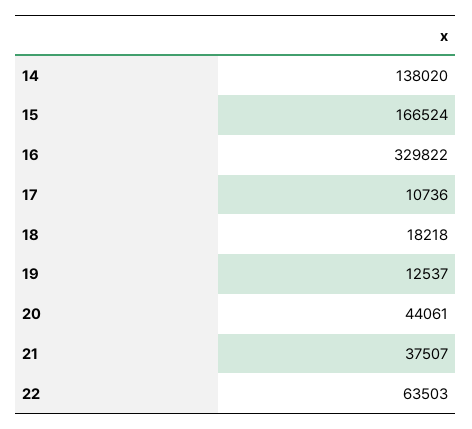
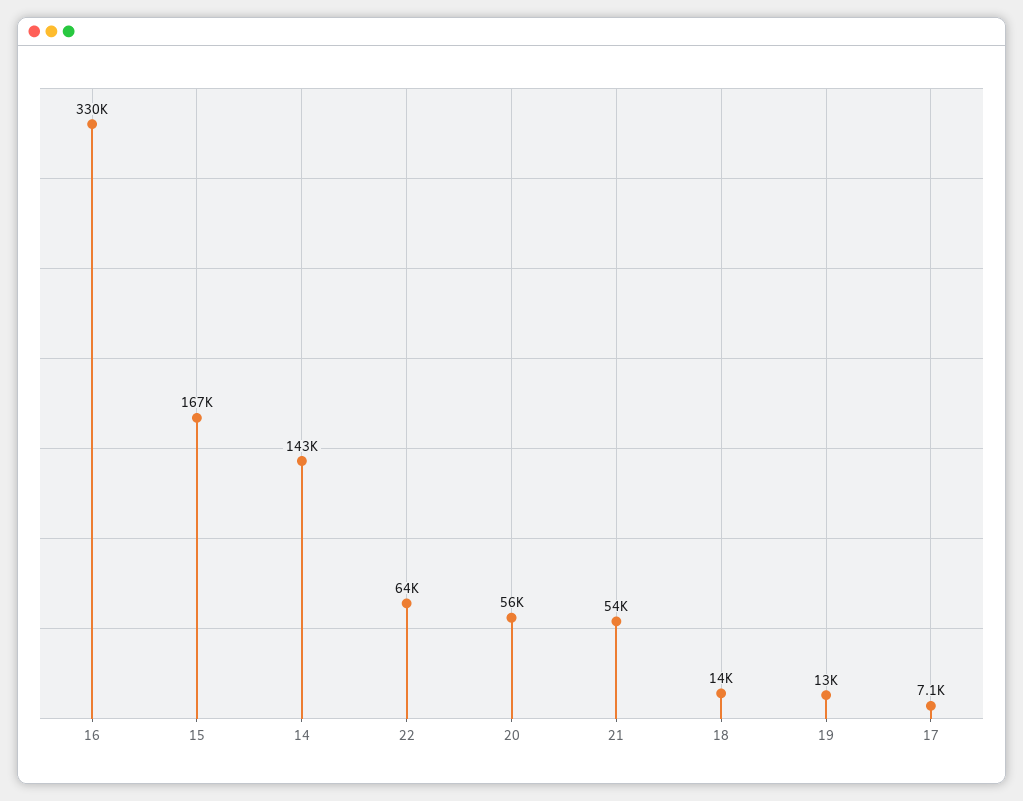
  {
-   "14": 138020,
+   "14": 143000,
    "15": 166524,
    "16": 329822,
-   "17": 10736,
+   "17": 7100,
-   "18": 18218,
+   "18": 14000,
    "19": 12537,
-   "20": 44061,
+   "20": 56000,
-   "21": 37507,
+   "21": 54000,
    "22": 63503
  }

